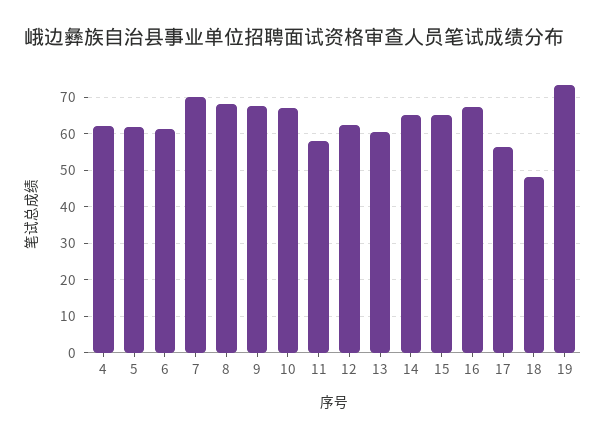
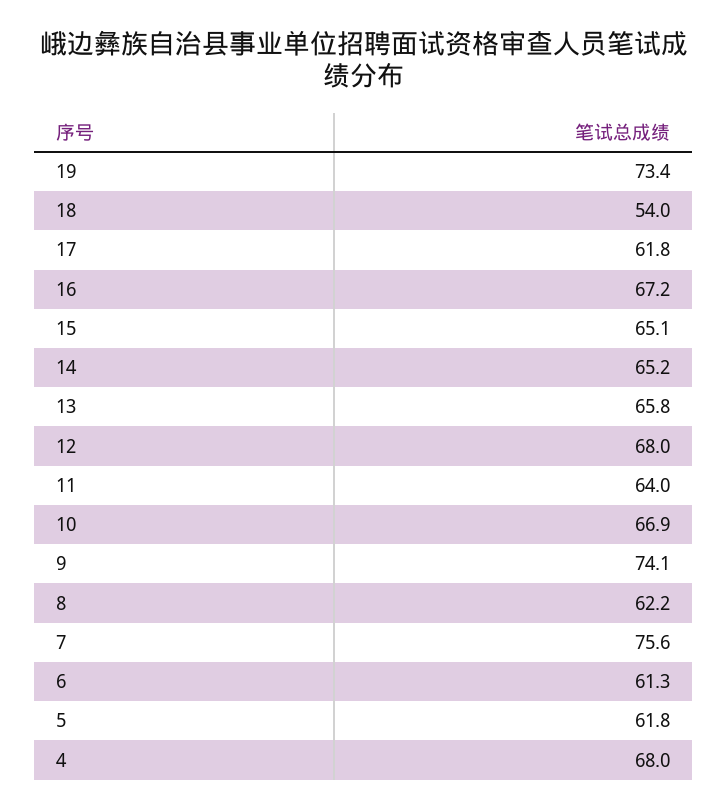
  {
-   "4": 62,
+   "4": 68,
    "5": 61.8,
    "6": 61.3,
-   "7": 70,
+   "7": 75.6,
-   "8": 68,
+   "8": 62.2,
-   "9": 68,
+   "9": 74.1,
    "10": 66.9,
-   "11": 58,
+   "11": 64,
-   "12": 62,
+   "12": 68,
-   "13": 60,
+   "13": 65.8,
    "14": 65.2,
    "15": 65.1,
    "16": 67.2,
-   "17": 56,
+   "17": 61.8,
-   "18": 48,
+   "18": 54,
    "19": 73.4
  }

